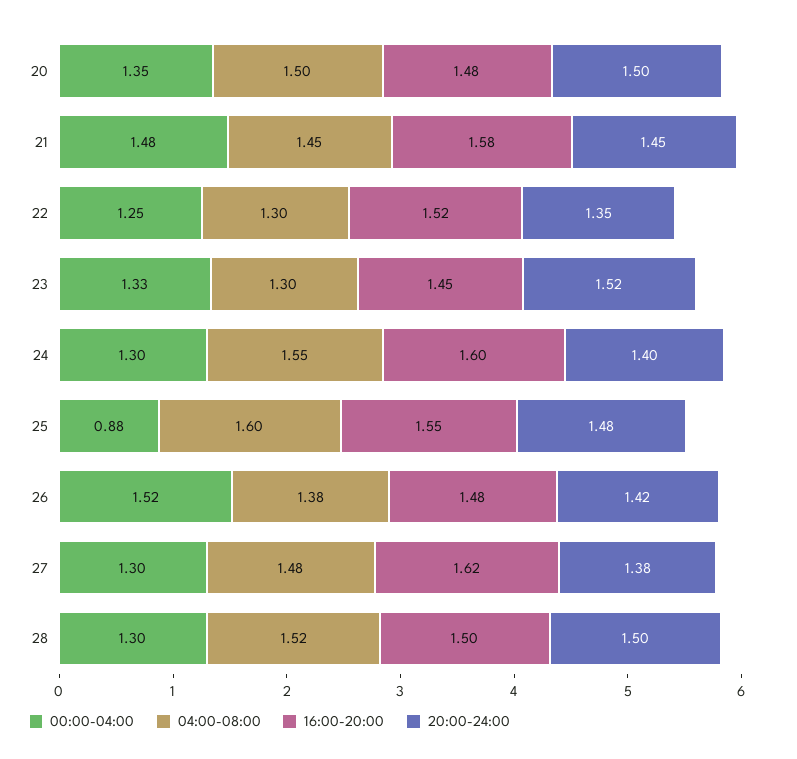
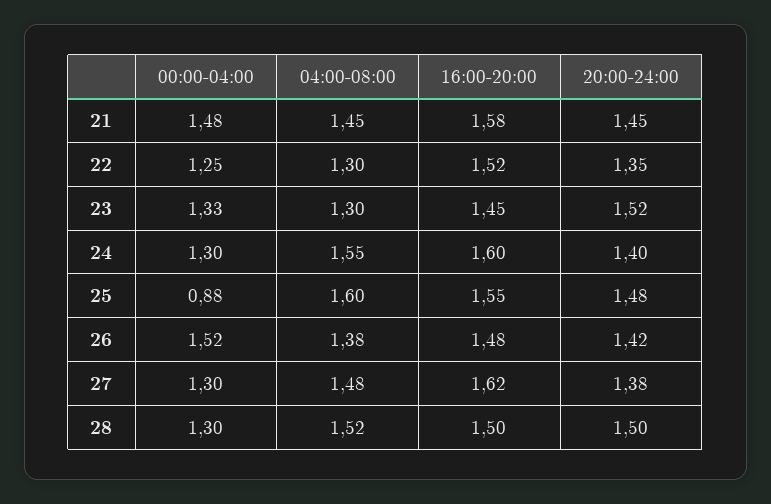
  {
    "00:00-04:00": {
-     "20": 1.35,
      "21": 1.48,
      "22": 1.25,
      "23": 1.33,
      "24": 1.3,
      "25": 0.88,
      "26": 1.52,
      "27": 1.3,
      "28": 1.3
    },
    "04:00-08:00": {
-     "20": 1.5,
      "21": 1.45,
      "22": 1.3,
      "23": 1.3,
      "24": 1.55,
      "25": 1.6,
      "26": 1.38,
      "27": 1.48,
      "28": 1.52
    },
    "16:00-20:00": {
-     "20": 1.48,
      "21": 1.58,
      "22": 1.52,
      "23": 1.45,
      "24": 1.6,
      "25": 1.55,
      "26": 1.48,
      "27": 1.62,
      "28": 1.5
    },
    "20:00-24:00": {
-     "20": 1.5,
      "21": 1.45,
      "22": 1.35,
      "23": 1.52,
      "24": 1.4,
      "25": 1.48,
      "26": 1.42,
      "27": 1.38,
      "28": 1.5
    }
  }

